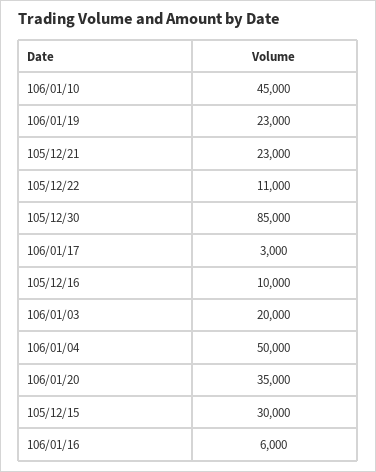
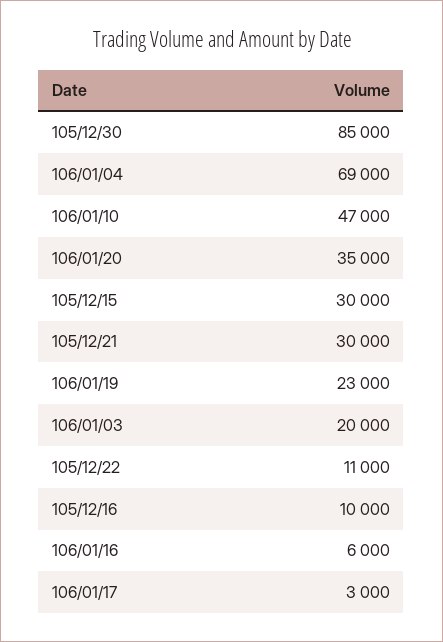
  {
-   "106/01/10": 45000,
+   "106/01/10": 47000,
    "106/01/19": 23000,
-   "105/12/21": 23000,
+   "105/12/21": 30000,
    "105/12/22": 11000,
    "105/12/30": 85000,
    "106/01/17": 3000,
    "105/12/16": 10000,
    "106/01/03": 20000,
-   "106/01/04": 50000,
+   "106/01/04": 69000,
    "106/01/20": 35000,
    "105/12/15": 30000,
    "106/01/16": 6000
  }

